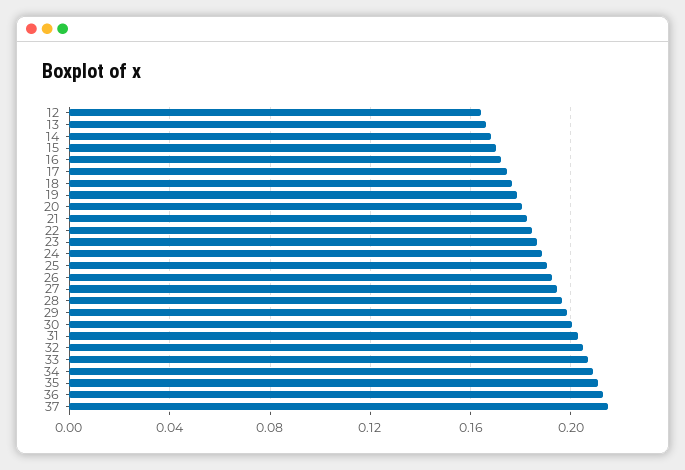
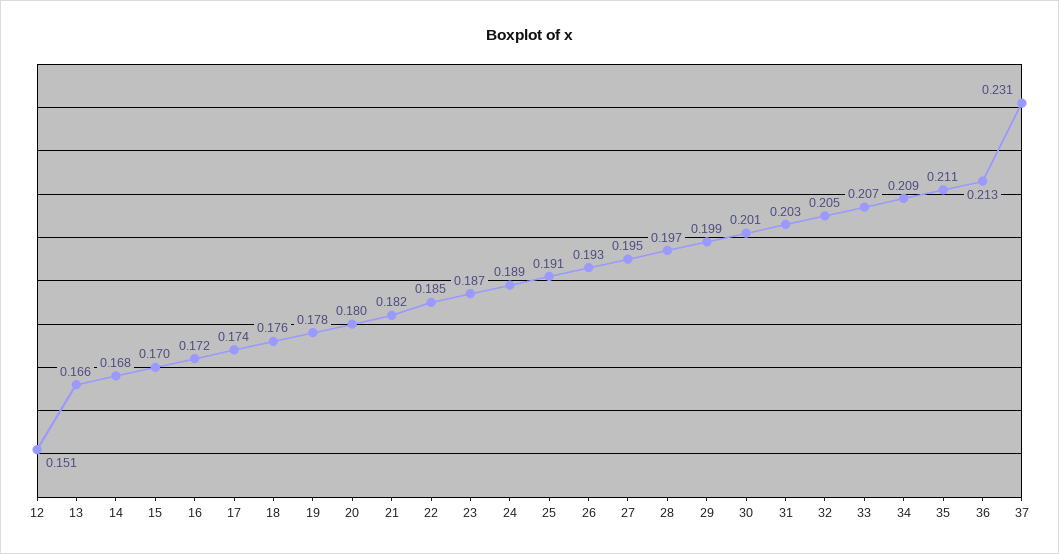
  {
-   "12": 0.165,
+   "12": 0.151,
    "13": 0.166,
    "14": 0.168,
    "15": 0.17,
    "16": 0.172,
    "17": 0.174,
    "18": 0.176,
    "19": 0.178,
    "20": 0.18,
    "21": 0.182,
    "22": 0.185,
    "23": 0.187,
    "24": 0.189,
    "25": 0.191,
    "26": 0.193,
    "27": 0.195,
    "28": 0.197,
    "29": 0.199,
    "30": 0.201,
    "31": 0.203,
    "32": 0.205,
    "33": 0.207,
    "34": 0.209,
    "35": 0.211,
    "36": 0.213,
-   "37": 0.215
+   "37": 0.231
  }

